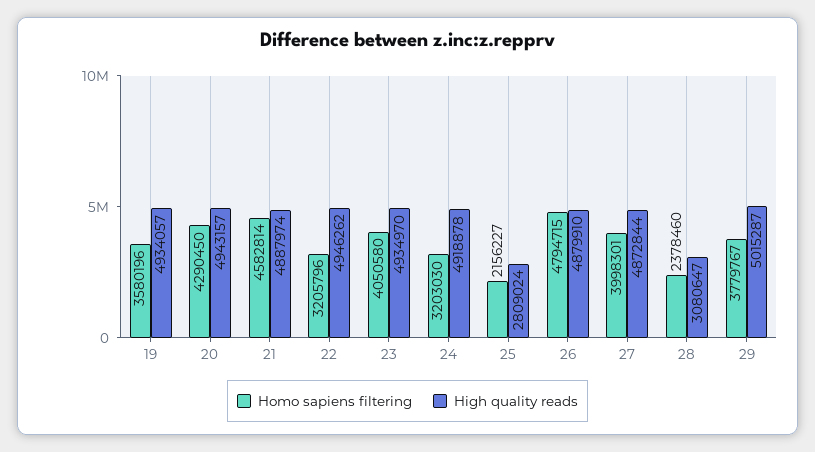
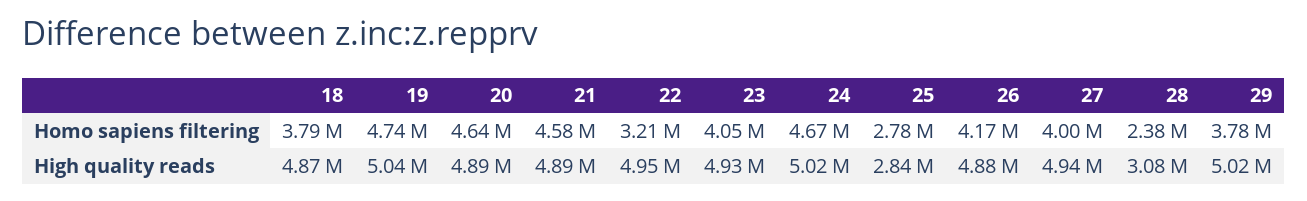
  {
    "Homo sapiens filtering": {
-     "19": 3580196,
+     "19": 4740000,
-     "20": 4290450,
+     "20": 4640000,
      "21": 4582814,
      "22": 3205796,
      "23": 4050580,
-     "24": 3203030,
+     "24": 4670000,
-     "25": 2156227,
+     "25": 2780000,
-     "26": 4794715,
+     "26": 4170000,
      "27": 3998301,
      "28": 2378460,
-     "29": 3779767
+     "29": 3779767,
+     "18": 3790000
    },
    "High quality reads": {
-     "19": 4934057,
+     "19": 5040000,
-     "20": 4943157,
+     "20": 4890000,
      "21": 4887974,
      "22": 4946262,
      "23": 4934970,
-     "24": 4918878,
+     "24": 5020000,
-     "25": 2809024,
+     "25": 2840000,
      "26": 4879910,
-     "27": 4872844,
+     "27": 4940000,
      "28": 3080647,
-     "29": 5015287
+     "29": 5015287,
+     "18": 4870000
    }
  }

